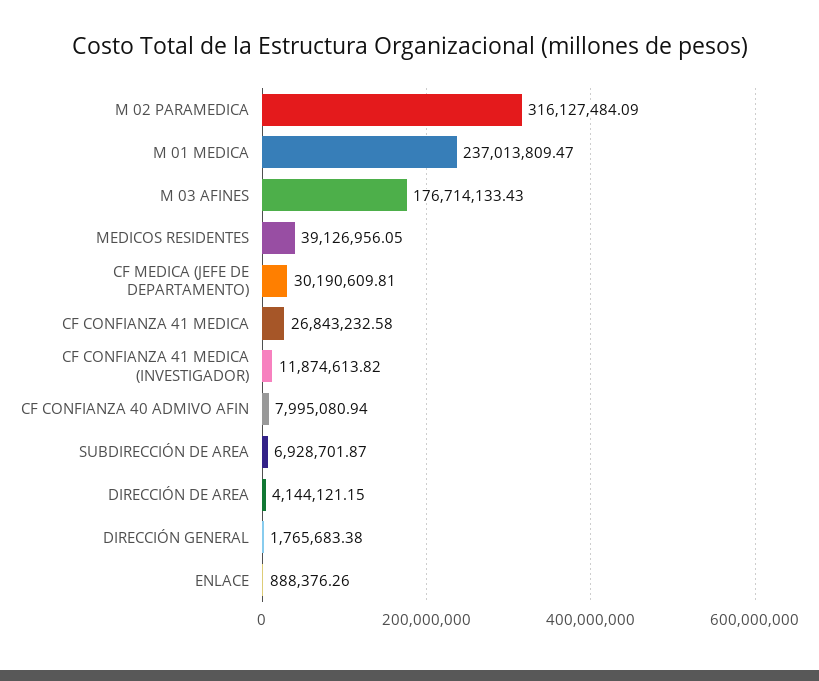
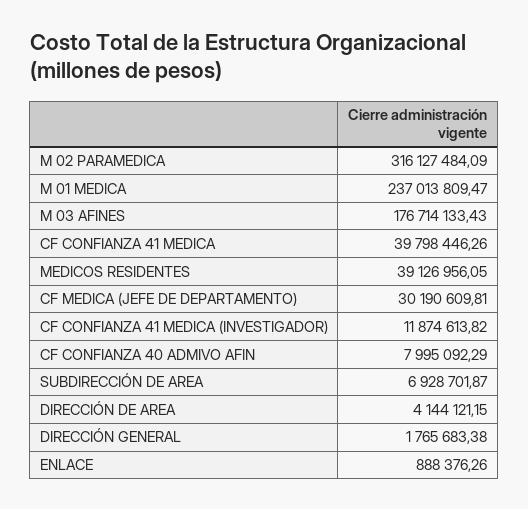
  {
    "M 02 PARAMEDICA": 316127484.09,
    "M 01 MEDICA": 237013809.47,
    "M 03 AFINES": 176714133.43,
    "MEDICOS RESIDENTES": 39126956.05,
    "CF MEDICA (JEFE DE DEPARTAMENTO)": 30190609.81,
-   "CF CONFIANZA 41 MEDICA": 26843232.58,
+   "CF CONFIANZA 41 MEDICA": 39798446.26,
    "CF CONFIANZA 41 MEDICA (INVESTIGADOR)": 11874613.82,
-   "CF CONFIANZA 40 ADMIVO AFIN": 7995080.94,
+   "CF CONFIANZA 40 ADMIVO AFIN": 7995092.29,
    "SUBDIRECCIÓN DE AREA": 6928701.87,
    "DIRECCIÓN DE AREA": 4144121.15,
    "DIRECCIÓN GENERAL": 1765683.38,
    "ENLACE": 888376.26
  }

